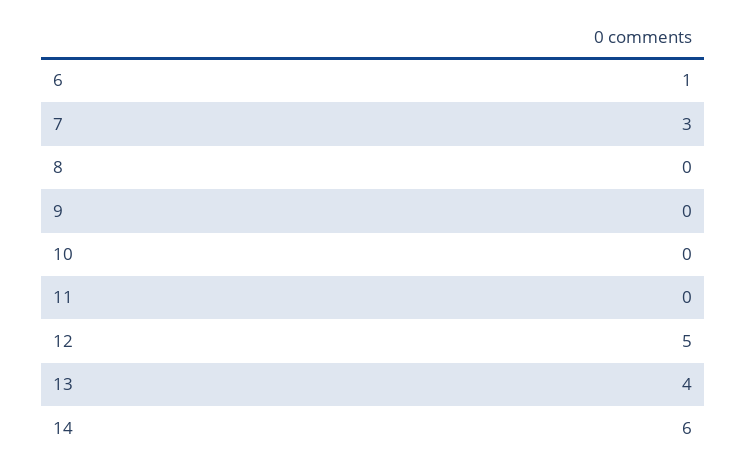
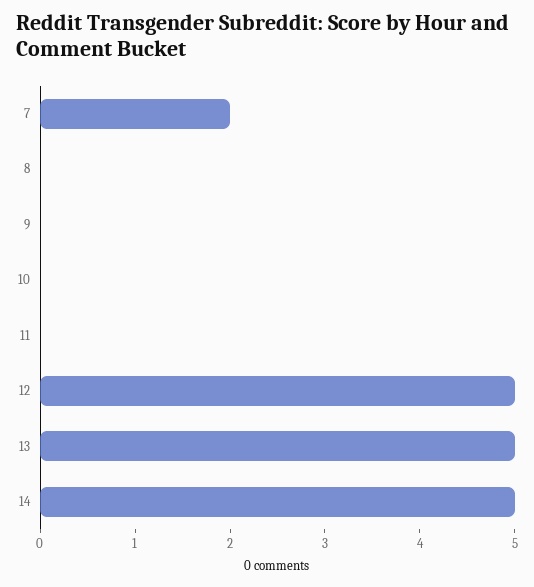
  {
-   "6": 1,
-   "7": 3,
+   "7": 2,
    "8": 0,
    "9": 0,
    "10": 0,
    "11": 0,
    "12": 5,
-   "13": 4,
+   "13": 5,
-   "14": 6
+   "14": 5
  }

